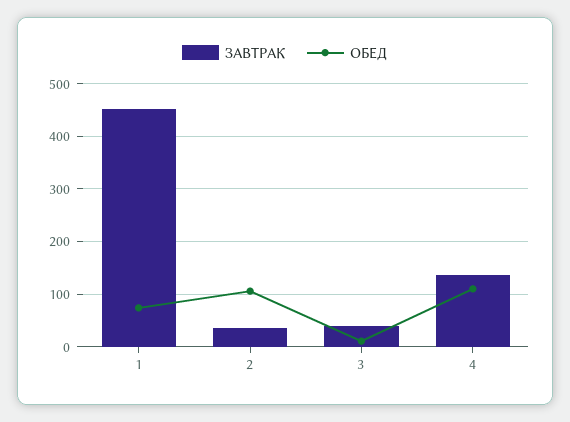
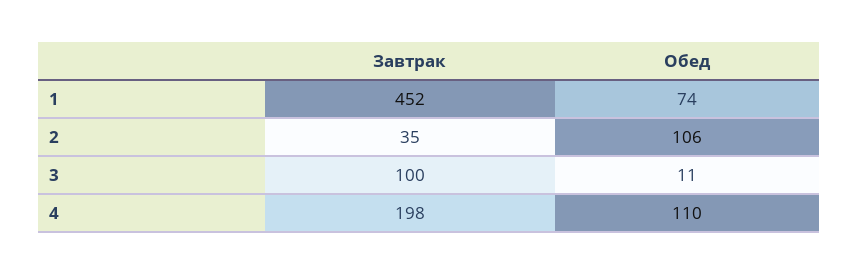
  {
    "ЗАВТРАК": {
      "1": 452,
      "2": 35,
-     "3": 40,
+     "3": 100,
-     "4": 140
+     "4": 198
    },
    "ОБЕД": {
      "1": 74,
      "2": 106,
      "3": 11,
      "4": 110
    }
  }

